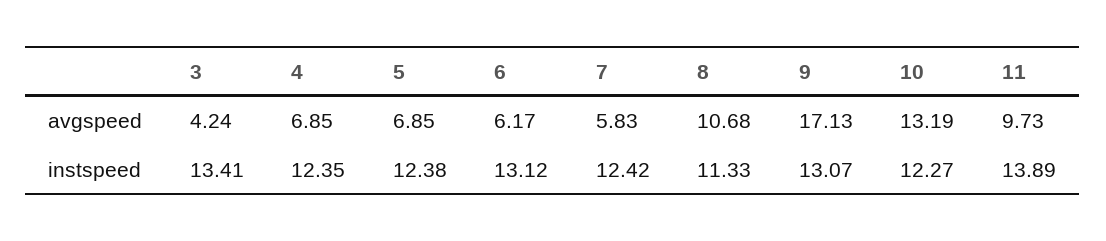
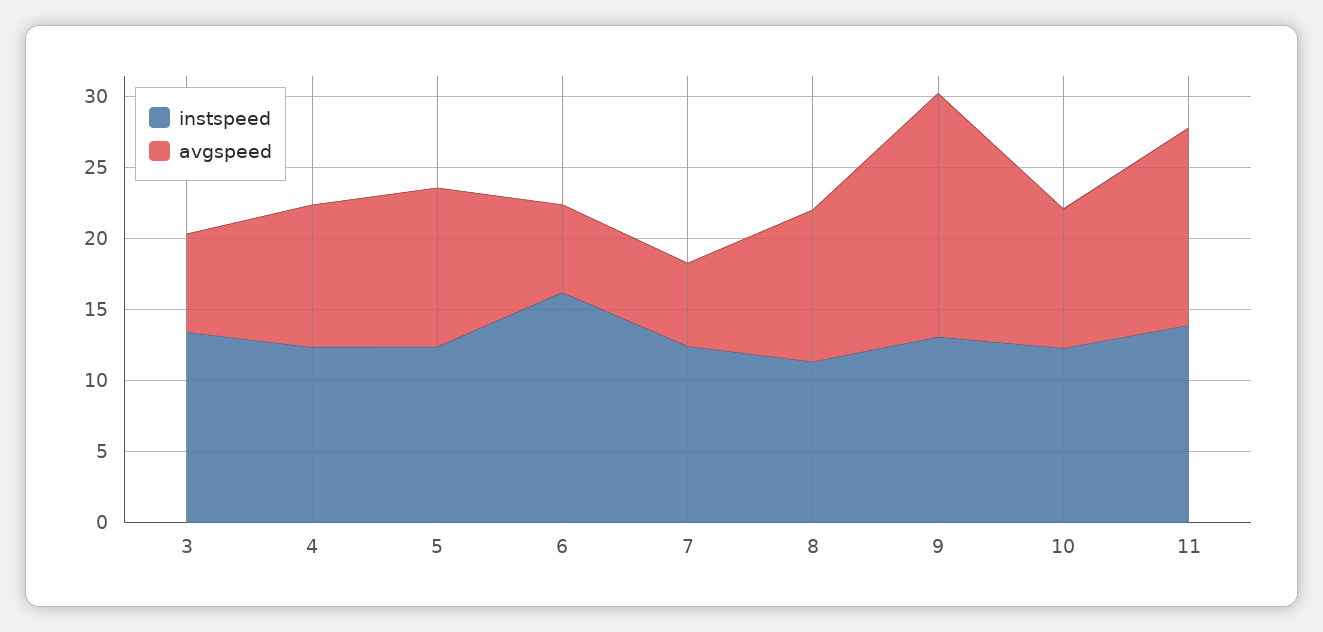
  {
    "avgspeed": {
-     "3": 4.24,
+     "3": 7,
-     "4": 6.85,
+     "4": 10,
-     "5": 6.85,
+     "5": 11,
      "6": 6.17,
      "7": 5.83,
      "8": 10.68,
      "9": 17.13,
-     "10": 13.19,
+     "10": 10,
-     "11": 9.73
+     "11": 14
    },
    "instspeed": {
      "3": 13.41,
      "4": 12.35,
      "5": 12.38,
-     "6": 13.12,
+     "6": 16,
      "7": 12.42,
      "8": 11.33,
      "9": 13.07,
      "10": 12.27,
      "11": 13.89
    }
  }

